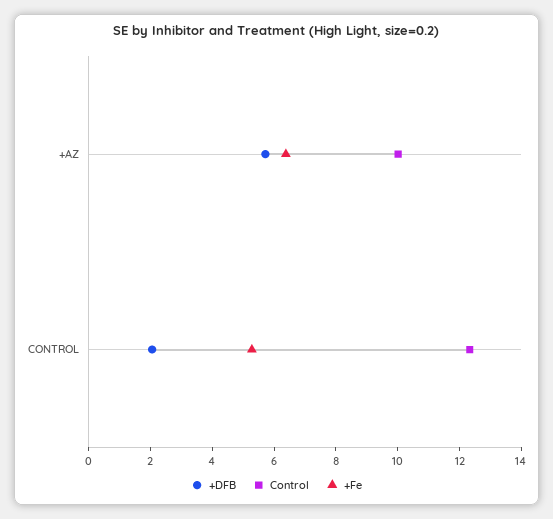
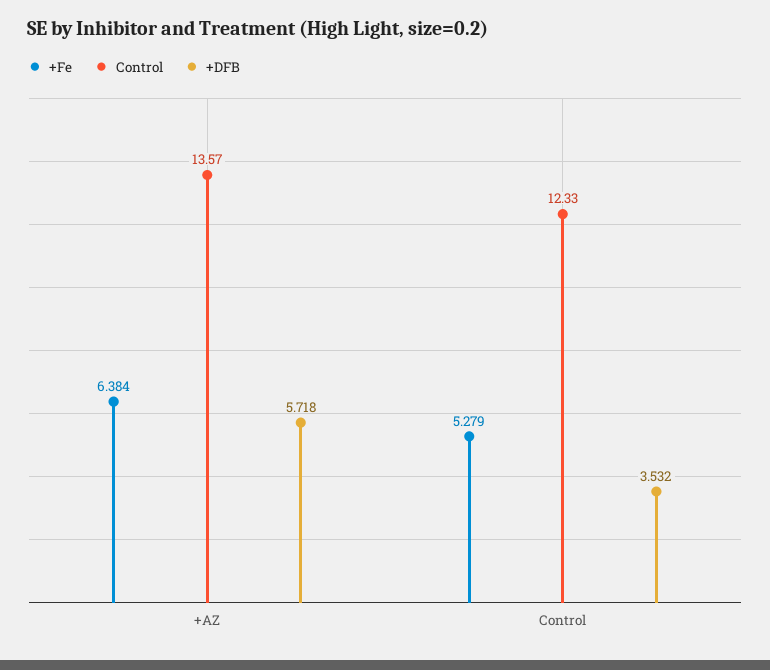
  {
    "+DFB": {
      "+AZ": 5.718,
-     "CONTROL": 2
+     "CONTROL": 3.532
    },
    "Control": {
-     "+AZ": 10,
+     "+AZ": 13.57,
      "CONTROL": 12.33
    },
    "+Fe": {
      "+AZ": 6.384,
      "CONTROL": 5.279
    }
  }

